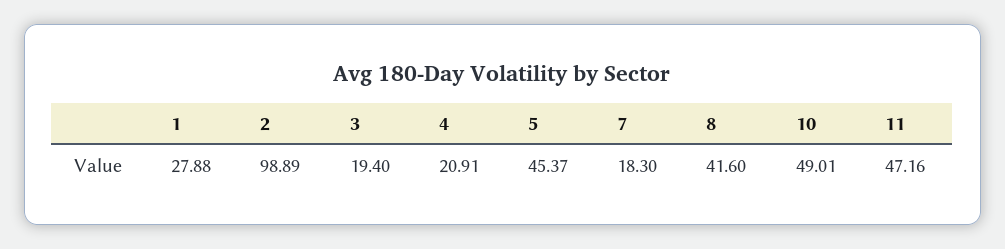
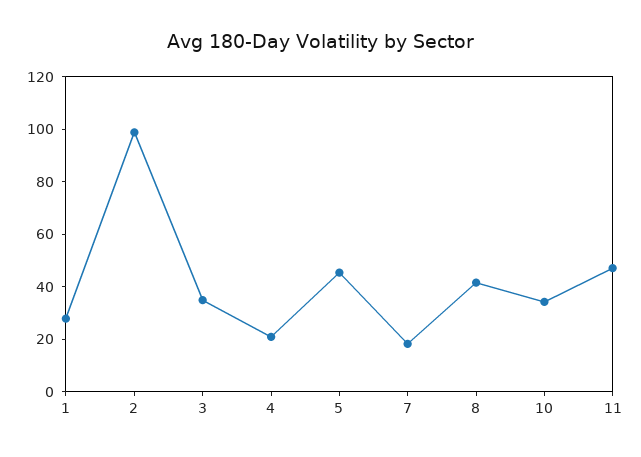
  {
    "1": 27.88,
    "2": 98.89,
-   "3": 19.4,
+   "3": 35,
    "4": 20.91,
    "5": 45.37,
    "7": 18.3,
    "8": 41.6,
-   "10": 49.01,
+   "10": 35,
    "11": 47.16
  }

